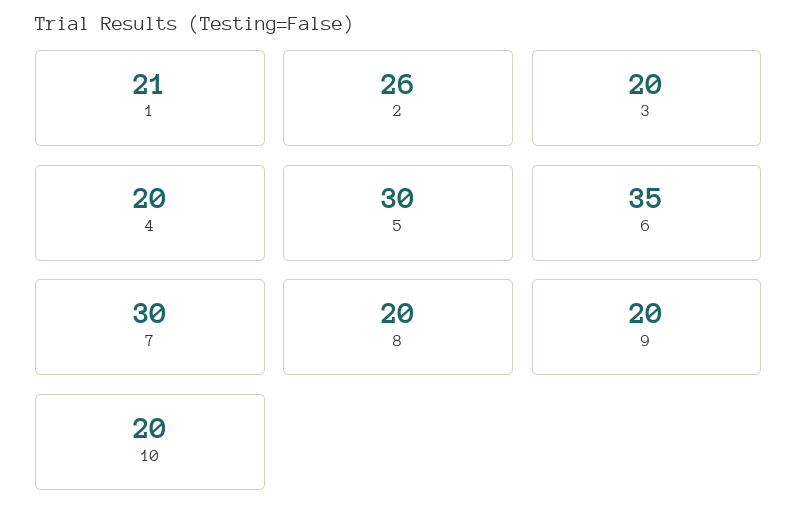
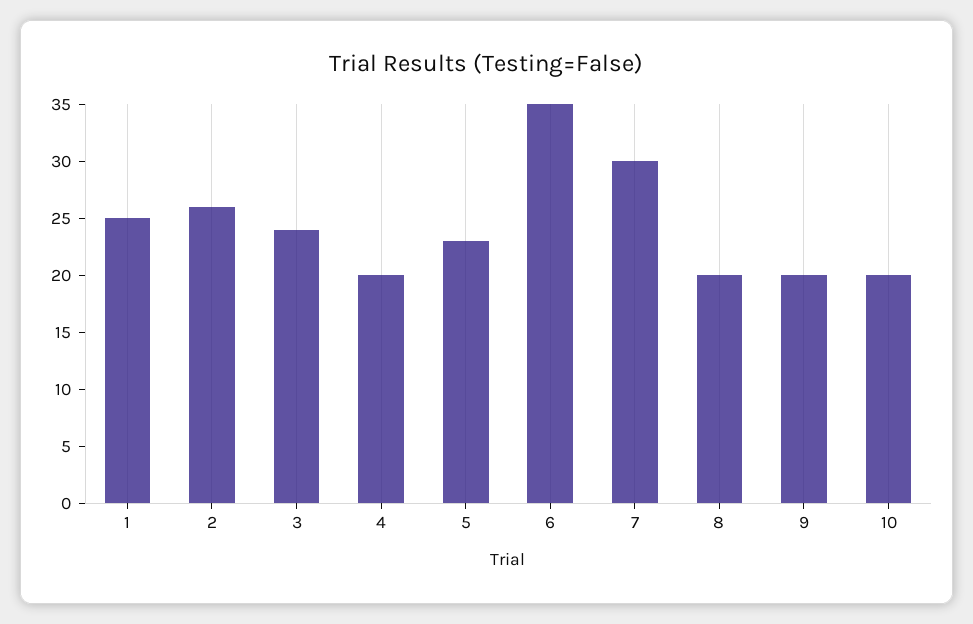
  {
-   "1": 21,
+   "1": 25,
    "2": 26,
-   "3": 20,
+   "3": 24,
    "4": 20,
-   "5": 30,
+   "5": 23,
    "6": 35,
    "7": 30,
    "8": 20,
    "9": 20,
    "10": 20
  }

